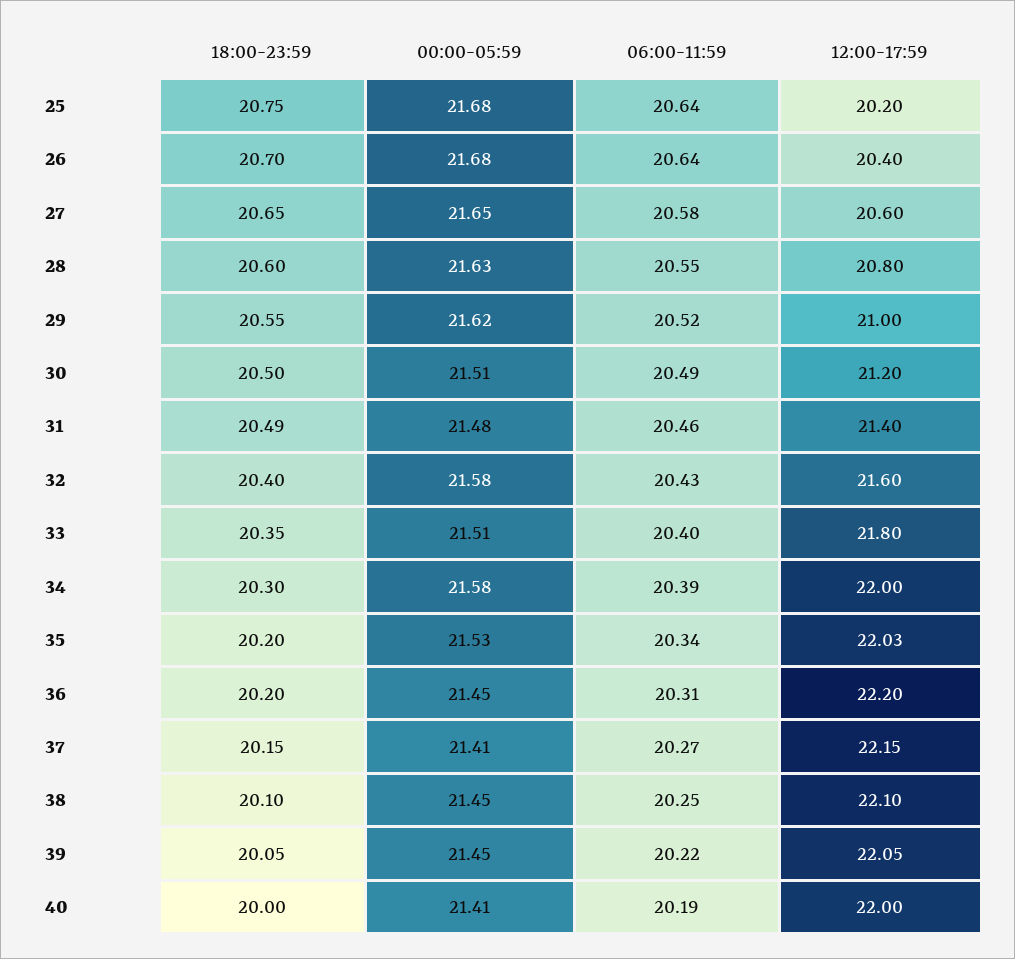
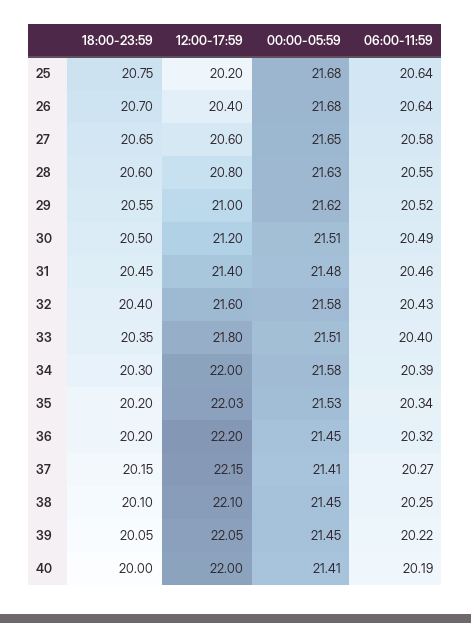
  {
    "18:00-23:59": {
      "25": 20.75,
      "26": 20.7,
      "27": 20.65,
      "28": 20.6,
      "29": 20.55,
      "30": 20.5,
-     "31": 20.49,
+     "31": 20.45,
      "32": 20.4,
      "33": 20.35,
      "34": 20.3,
      "35": 20.2,
      "36": 20.2,
      "37": 20.15,
      "38": 20.1,
      "39": 20.05,
      "40": 20
    },
    "00:00-05:59": {
      "25": 21.68,
      "26": 21.68,
      "27": 21.65,
      "28": 21.63,
      "29": 21.62,
      "30": 21.51,
      "31": 21.48,
      "32": 21.58,
      "33": 21.51,
      "34": 21.58,
      "35": 21.53,
      "36": 21.45,
      "37": 21.41,
      "38": 21.45,
      "39": 21.45,
      "40": 21.41
    },
    "06:00-11:59": {
      "25": 20.64,
      "26": 20.64,
      "27": 20.58,
      "28": 20.55,
      "29": 20.52,
      "30": 20.49,
      "31": 20.46,
      "32": 20.43,
      "33": 20.4,
      "34": 20.39,
      "35": 20.34,
-     "36": 20.31,
+     "36": 20.32,
      "37": 20.27,
      "38": 20.25,
      "39": 20.22,
      "40": 20.19
    },
    "12:00-17:59": {
      "25": 20.2,
      "26": 20.4,
      "27": 20.6,
      "28": 20.8,
      "29": 21,
      "30": 21.2,
      "31": 21.4,
      "32": 21.6,
      "33": 21.8,
      "34": 22,
      "35": 22.03,
      "36": 22.2,
      "37": 22.15,
      "38": 22.1,
      "39": 22.05,
      "40": 22
    }
  }

